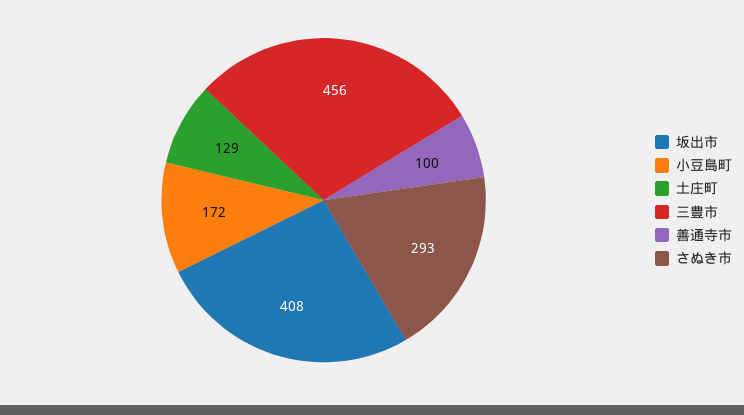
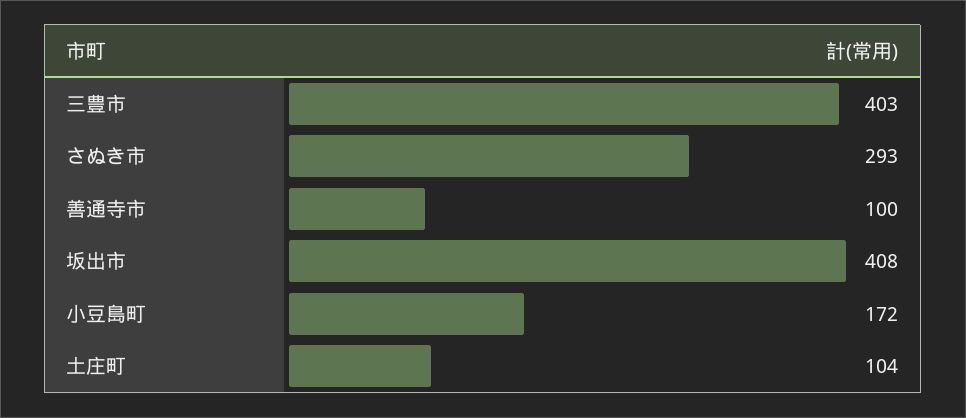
  {
    "坂出市": 408,
    "小豆島町": 172,
-   "土庄町": 129,
+   "土庄町": 104,
-   "三豊市": 456,
+   "三豊市": 403,
    "善通寺市": 100,
    "さぬき市": 293
  }

